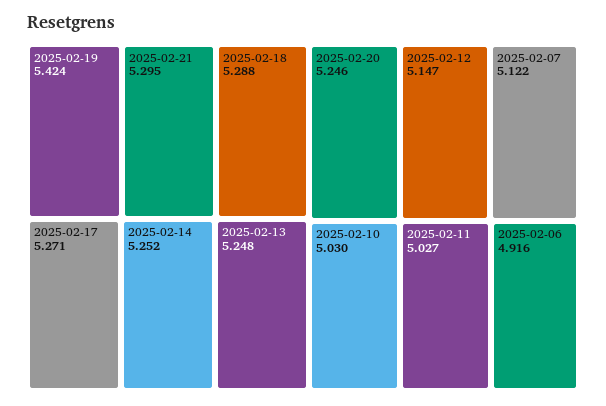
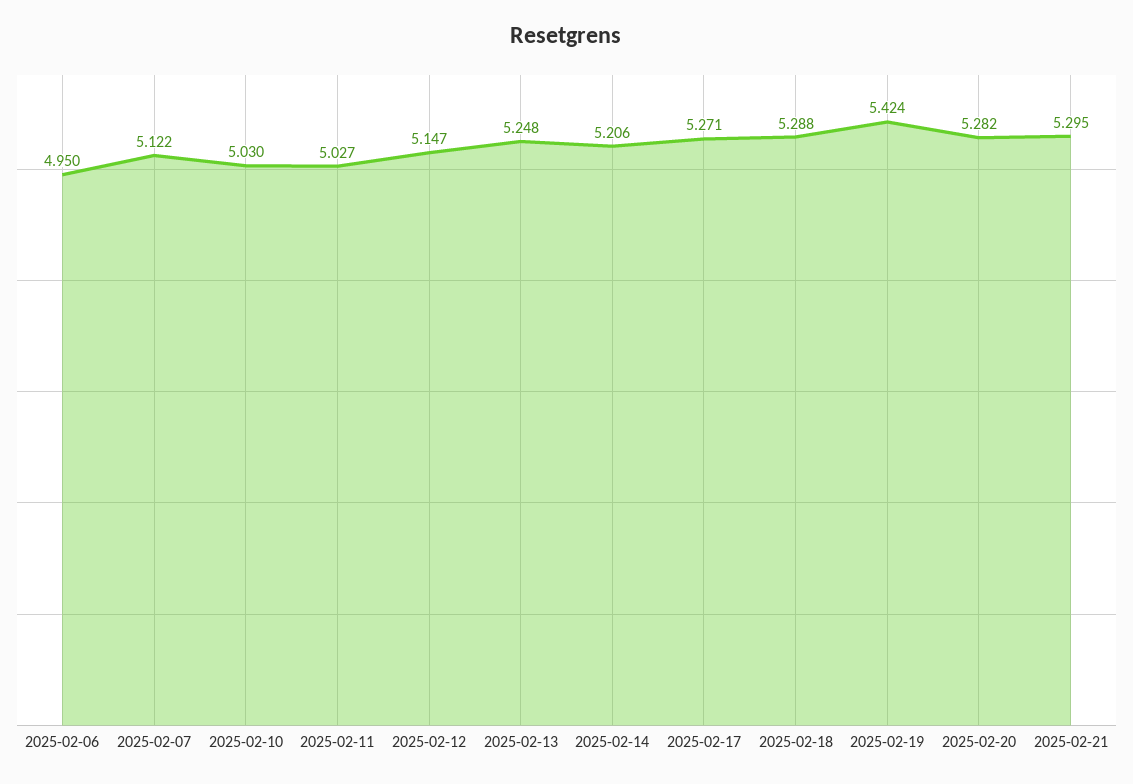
  {
    "2025-02-19": 5.424,
    "2025-02-21": 5.295,
    "2025-02-18": 5.288,
    "2025-02-17": 5.271,
-   "2025-02-14": 5.252,
+   "2025-02-14": 5.206,
    "2025-02-13": 5.248,
-   "2025-02-20": 5.246,
+   "2025-02-20": 5.282,
    "2025-02-12": 5.147,
    "2025-02-07": 5.122,
    "2025-02-10": 5.03,
    "2025-02-11": 5.027,
-   "2025-02-06": 4.916
+   "2025-02-06": 4.95
  }

